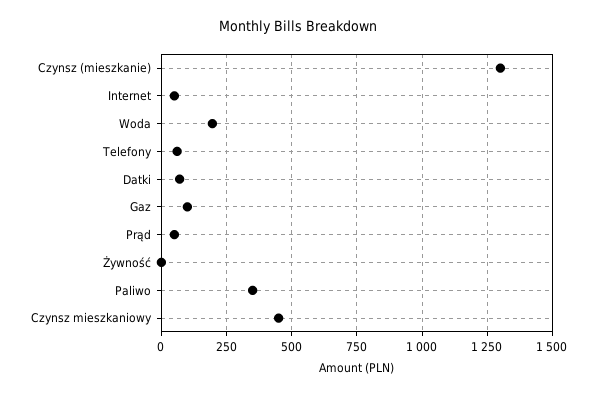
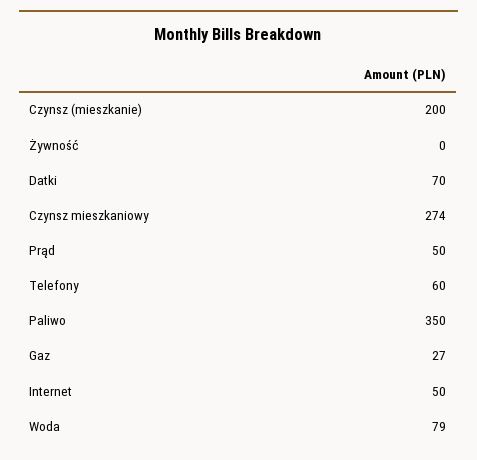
  {
-   "Czynsz (mieszkanie)": 1300,
+   "Czynsz (mieszkanie)": 200,
    "Internet": 50,
-   "Woda": 200,
+   "Woda": 79,
    "Telefony": 60,
    "Datki": 70,
-   "Gaz": 100,
+   "Gaz": 27,
    "Prąd": 50,
    "Żywność": 0,
    "Paliwo": 350,
-   "Czynsz mieszkaniowy": 450
+   "Czynsz mieszkaniowy": 274
  }

